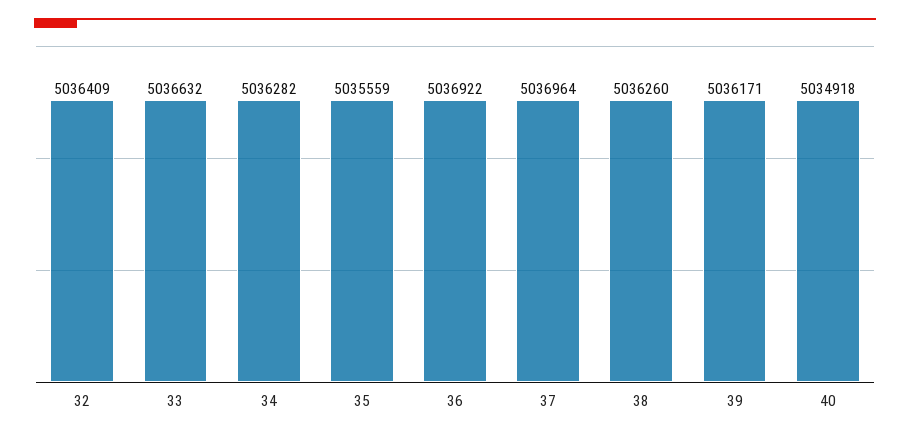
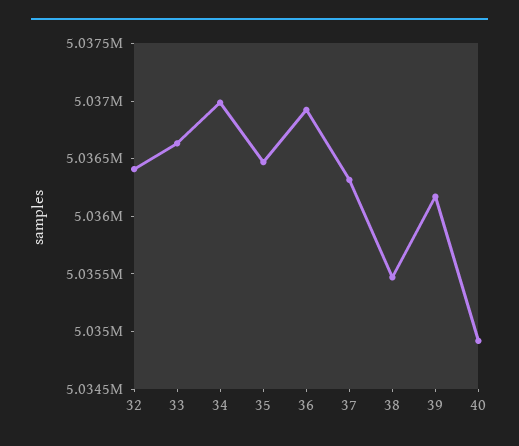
  {
    "32": 5036409,
    "33": 5036632,
-   "34": 5036282,
+   "34": 5037000,
-   "35": 5035559,
+   "35": 5036500,
    "36": 5036922,
-   "37": 5036964,
+   "37": 5036300,
-   "38": 5036260,
+   "38": 5035500,
    "39": 5036171,
    "40": 5034918
  }

